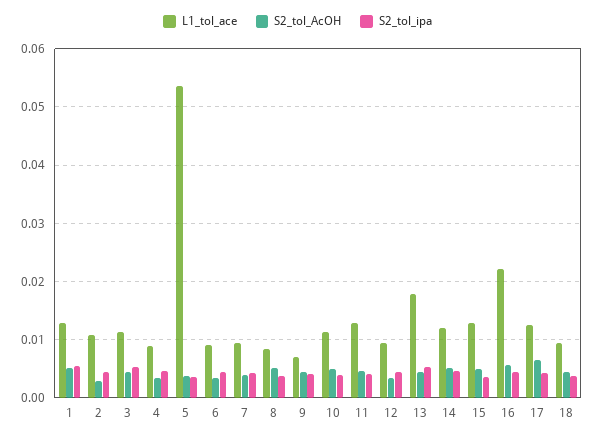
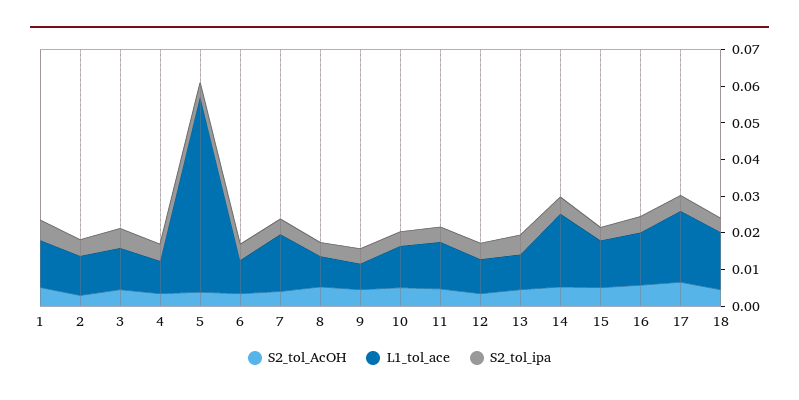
  {
    "L1_tol_ace": {
      "1": 0.012,
      "2": 0.01,
      "3": 0.012,
      "4": 0.008,
      "5": 0.054,
      "6": 0.01,
-     "7": 0.01,
+     "7": 0.015,
      "8": 0.008,
      "9": 0.008,
      "10": 0.012,
      "11": 0.012,
      "12": 0.01,
-     "13": 0.018,
+     "13": 0.01,
-     "14": 0.012,
+     "14": 0.02,
      "15": 0.012,
-     "16": 0.022,
+     "16": 0.015,
-     "17": 0.012,
+     "17": 0.02,
-     "18": 0.01
+     "18": 0.015
    },
    "S2_tol_AcOH": {
      "1": 0.006,
      "2": 0.002,
      "3": 0.004,
      "4": 0.004,
      "5": 0.004,
      "6": 0.004,
      "7": 0.004,
      "8": 0.006,
      "9": 0.004,
      "10": 0.006,
      "11": 0.004,
      "12": 0.004,
      "13": 0.004,
      "14": 0.006,
      "15": 0.006,
      "16": 0.006,
      "17": 0.006,
      "18": 0.004
    },
    "S2_tol_ipa": {
      "1": 0.006,
      "2": 0.004,
      "3": 0.006,
      "4": 0.004,
      "5": 0.004,
      "6": 0.004,
      "7": 0.004,
      "8": 0.004,
      "9": 0.004,
      "10": 0.004,
      "11": 0.004,
      "12": 0.004,
      "13": 0.006,
      "14": 0.004,
      "15": 0.004,
      "16": 0.004,
      "17": 0.004,
      "18": 0.004
    }
  }

